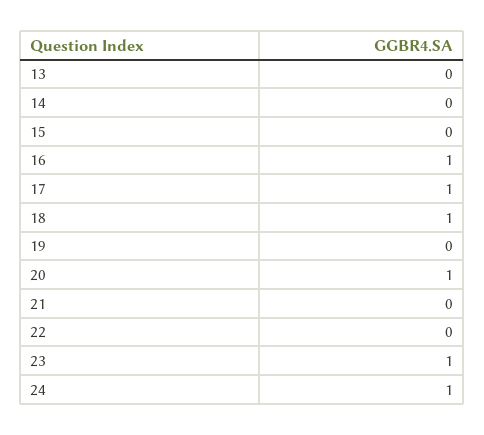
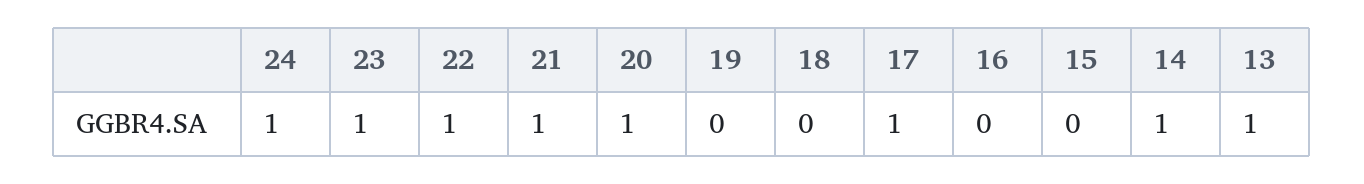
  {
-   "13": 0,
+   "13": 1,
-   "14": 0,
+   "14": 1,
    "15": 0,
-   "16": 1,
+   "16": 0,
    "17": 1,
-   "18": 1,
+   "18": 0,
    "19": 0,
    "20": 1,
-   "21": 0,
+   "21": 1,
-   "22": 0,
+   "22": 1,
    "23": 1,
    "24": 1
  }

